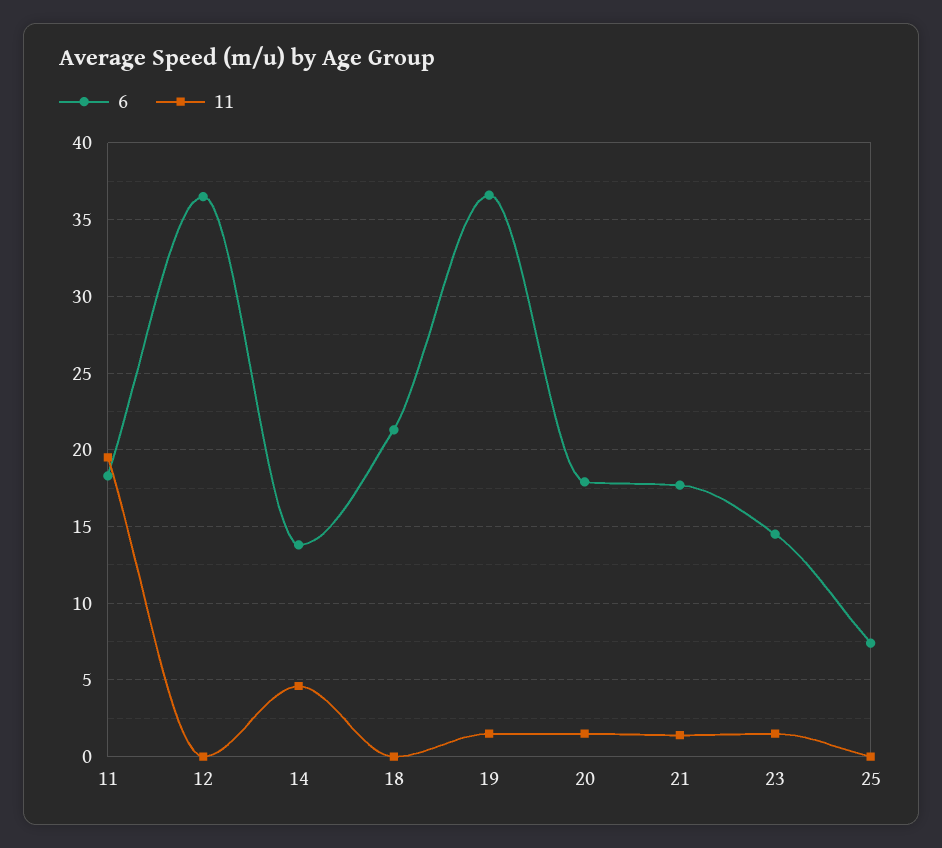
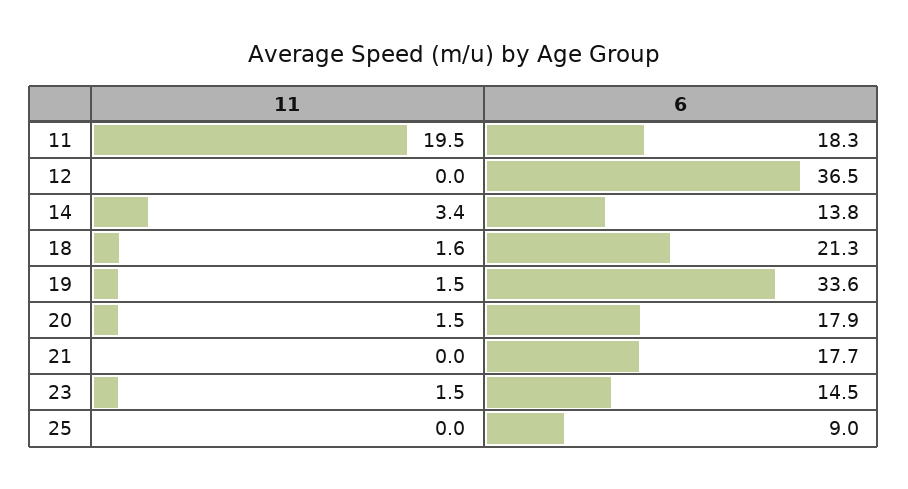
  {
    "6": {
      "11": 18.3,
      "12": 36.5,
      "14": 13.8,
      "18": 21.3,
-     "19": 36.5,
+     "19": 33.6,
      "20": 17.9,
      "21": 17.7,
      "23": 14.5,
-     "25": 7.5
+     "25": 9
    },
    "11": {
      "11": 19.5,
      "12": 0,
-     "14": 4.5,
+     "14": 3.4,
-     "18": 0,
+     "18": 1.6,
      "19": 1.5,
      "20": 1.5,
-     "21": 1.5,
+     "21": 0,
      "23": 1.5,
      "25": 0
    }
  }

